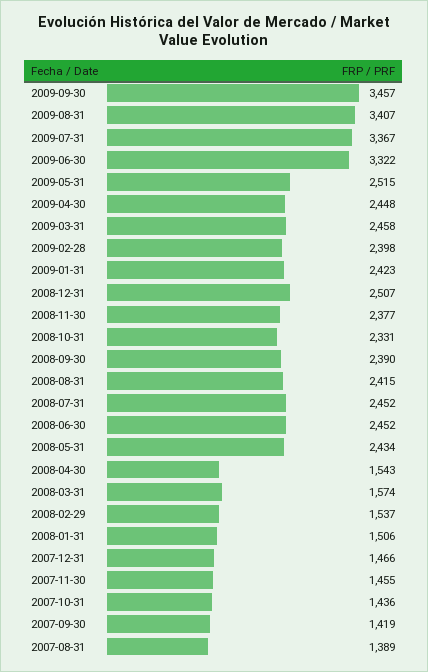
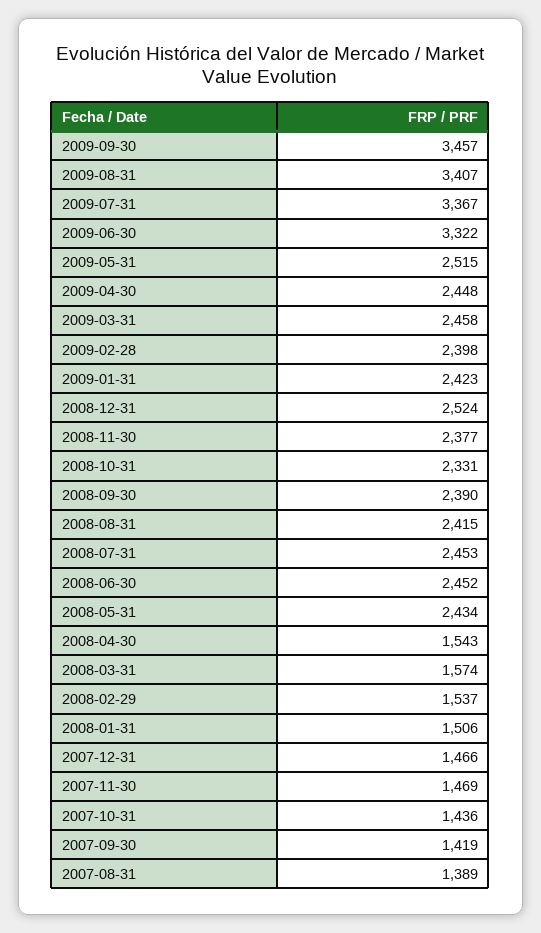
  {
    "2009-09-30": 3457,
    "2009-08-31": 3407,
    "2009-07-31": 3367,
    "2009-06-30": 3322,
    "2009-05-31": 2515,
    "2009-04-30": 2448,
    "2009-03-31": 2458,
    "2009-02-28": 2398,
    "2009-01-31": 2423,
-   "2008-12-31": 2507,
+   "2008-12-31": 2524,
    "2008-11-30": 2377,
    "2008-10-31": 2331,
    "2008-09-30": 2390,
    "2008-08-31": 2415,
-   "2008-07-31": 2452,
+   "2008-07-31": 2453,
    "2008-06-30": 2452,
    "2008-05-31": 2434,
    "2008-04-30": 1543,
    "2008-03-31": 1574,
    "2008-02-29": 1537,
    "2008-01-31": 1506,
    "2007-12-31": 1466,
-   "2007-11-30": 1455,
+   "2007-11-30": 1469,
    "2007-10-31": 1436,
    "2007-09-30": 1419,
    "2007-08-31": 1389
  }

